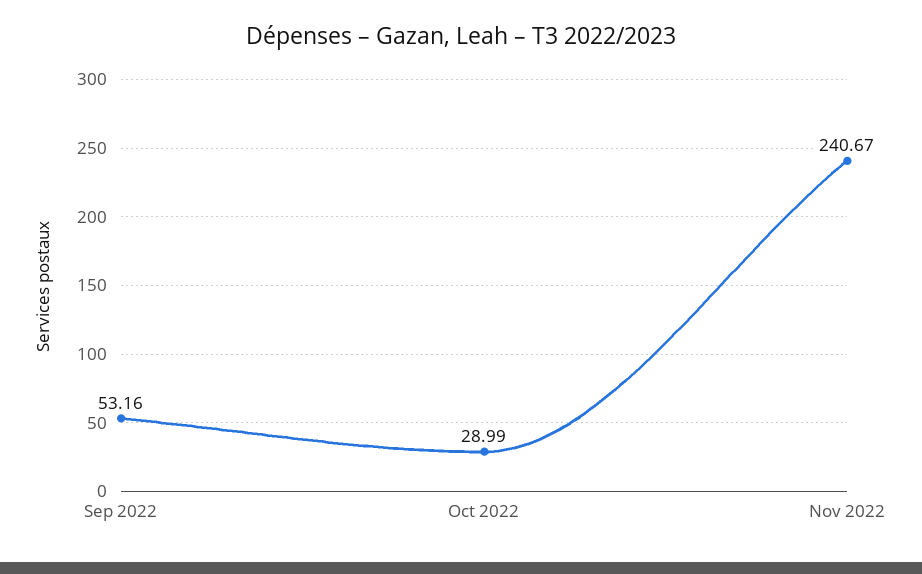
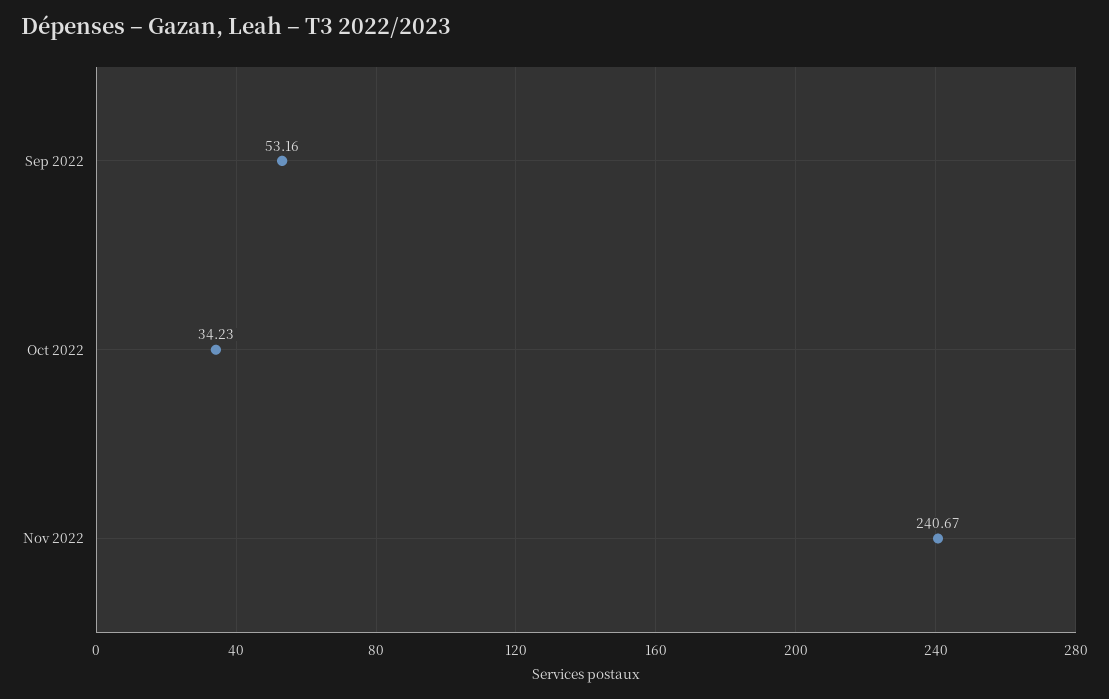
  {
    "Sep 2022": 53.16,
-   "Oct 2022": 28.99,
+   "Oct 2022": 34.23,
    "Nov 2022": 240.67
  }

